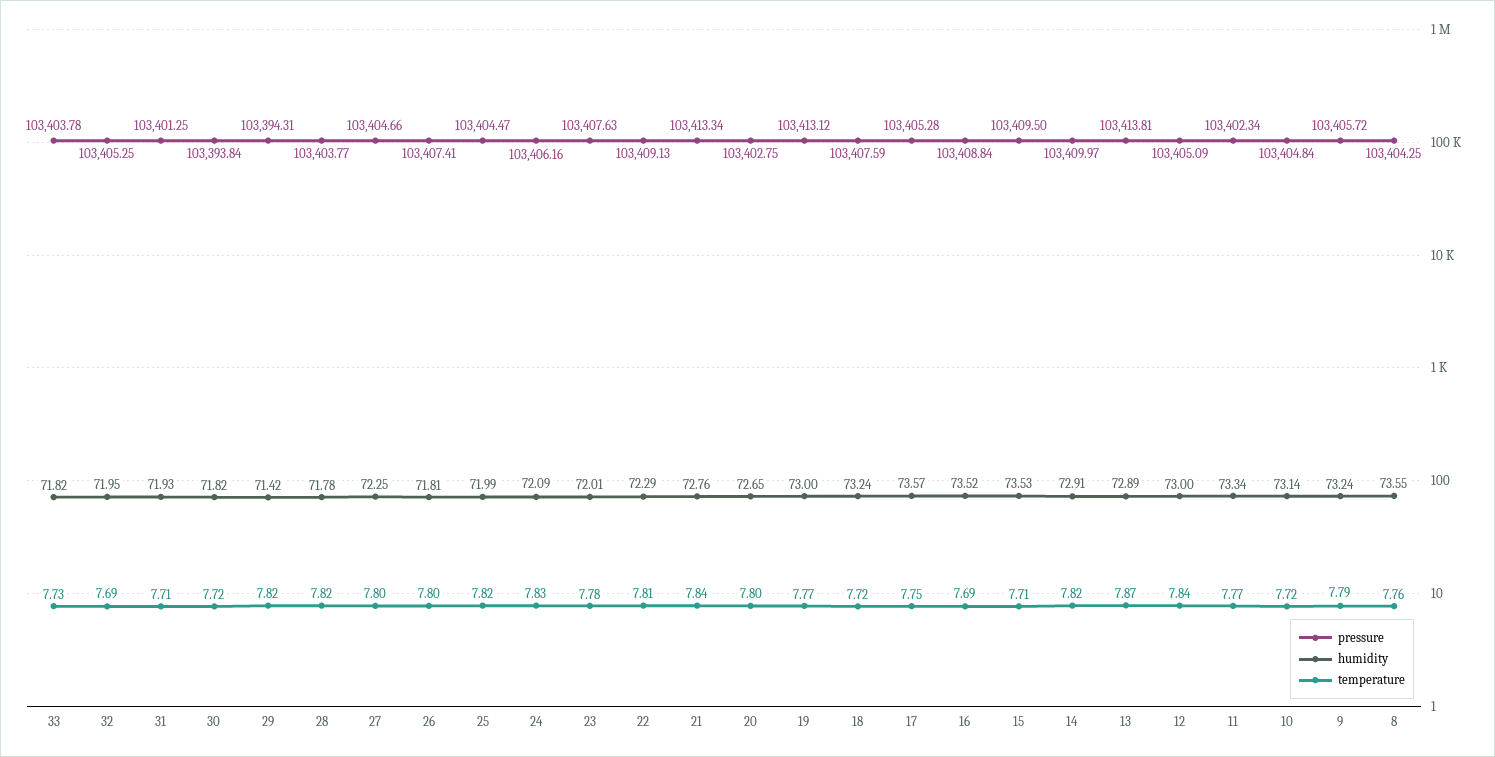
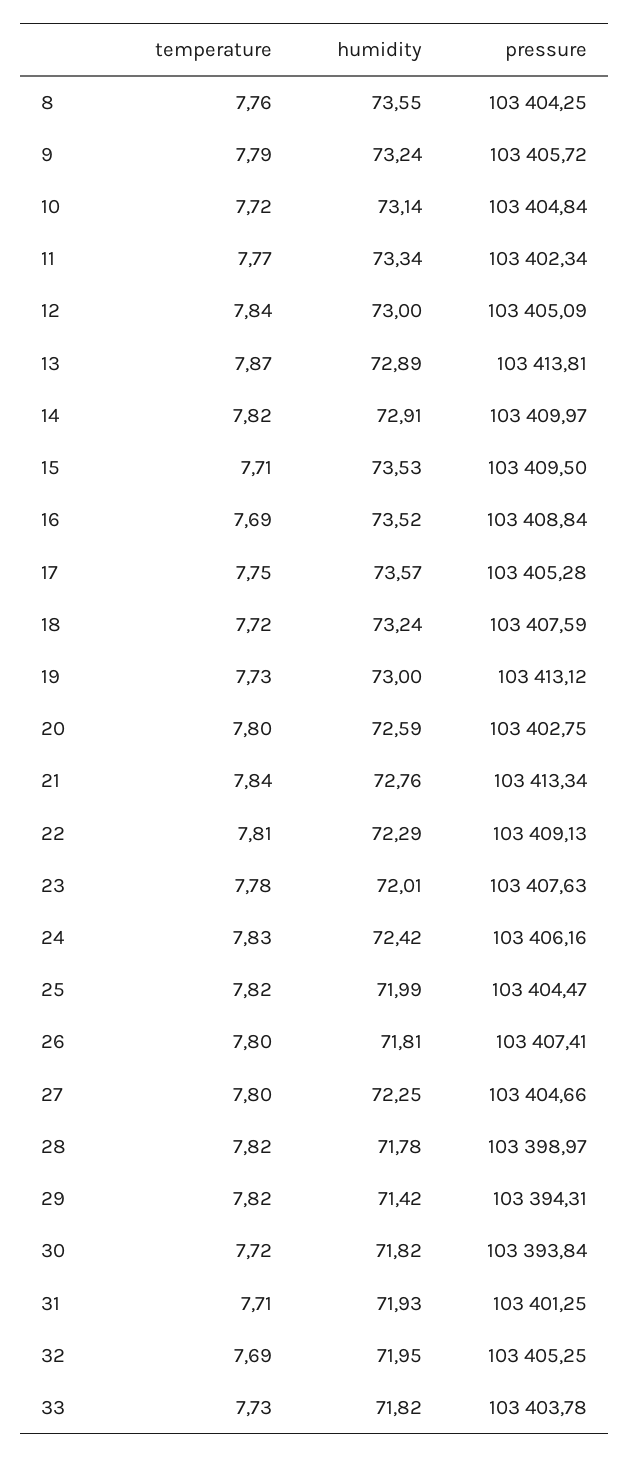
  {
    "pressure": {
      "33": 103403.78,
      "32": 103405.25,
      "31": 103401.25,
      "30": 103393.84,
      "29": 103394.31,
-     "28": 103403.77,
+     "28": 103398.97,
      "27": 103404.66,
      "26": 103407.41,
      "25": 103404.47,
      "24": 103406.16,
      "23": 103407.63,
      "22": 103409.13,
      "21": 103413.34,
      "20": 103402.75,
      "19": 103413.12,
      "18": 103407.59,
      "17": 103405.28,
      "16": 103408.84,
      "15": 103409.5,
      "14": 103409.97,
      "13": 103413.81,
      "12": 103405.09,
      "11": 103402.34,
      "10": 103404.84,
      "9": 103405.72,
      "8": 103404.25
    },
    "humidity": {
      "33": 71.82,
      "32": 71.95,
      "31": 71.93,
      "30": 71.82,
      "29": 71.42,
      "28": 71.78,
      "27": 72.25,
      "26": 71.81,
      "25": 71.99,
-     "24": 72.09,
+     "24": 72.42,
      "23": 72.01,
      "22": 72.29,
      "21": 72.76,
-     "20": 72.65,
+     "20": 72.59,
      "19": 73,
      "18": 73.24,
      "17": 73.57,
      "16": 73.52,
      "15": 73.53,
      "14": 72.91,
      "13": 72.89,
      "12": 73,
      "11": 73.34,
      "10": 73.14,
      "9": 73.24,
      "8": 73.55
    },
    "temperature": {
      "33": 7.73,
      "32": 7.69,
      "31": 7.71,
      "30": 7.72,
      "29": 7.82,
      "28": 7.82,
      "27": 7.8,
      "26": 7.8,
      "25": 7.82,
      "24": 7.83,
      "23": 7.78,
      "22": 7.81,
      "21": 7.84,
      "20": 7.8,
-     "19": 7.77,
+     "19": 7.73,
      "18": 7.72,
      "17": 7.75,
      "16": 7.69,
      "15": 7.71,
      "14": 7.82,
      "13": 7.87,
      "12": 7.84,
      "11": 7.77,
      "10": 7.72,
      "9": 7.79,
      "8": 7.76
    }
  }

